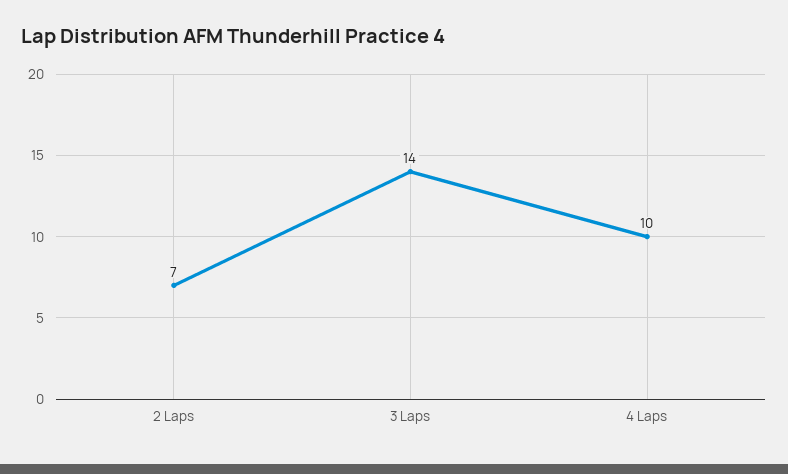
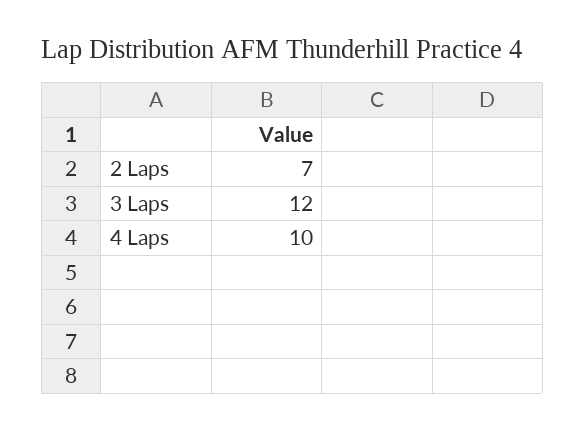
  {
    "2 Laps": 7,
-   "3 Laps": 14,
+   "3 Laps": 12,
    "4 Laps": 10
  }

